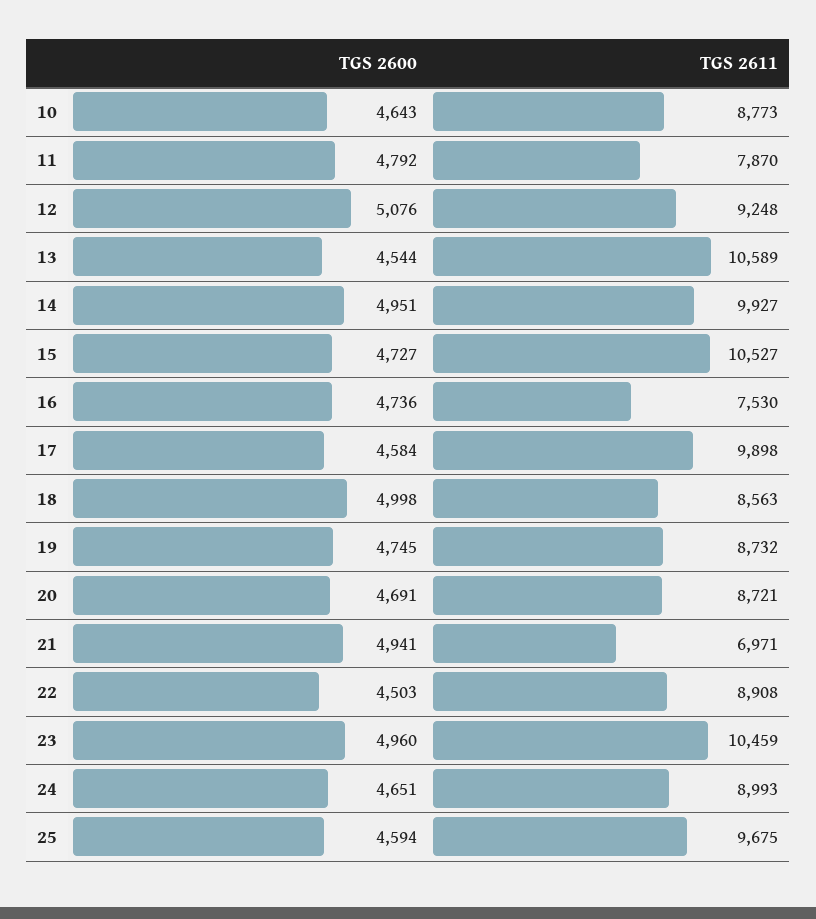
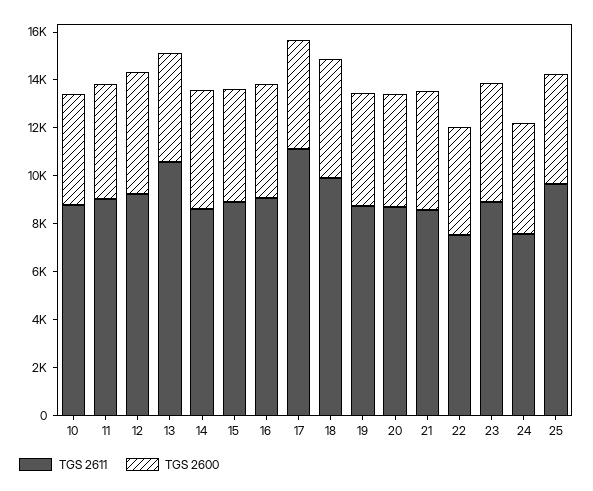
  {
    "TGS 2600": {
      "10": 4643,
      "11": 4792,
      "12": 5076,
      "13": 4544,
      "14": 4951,
      "15": 4727,
      "16": 4736,
      "17": 4584,
      "18": 4998,
      "19": 4745,
      "20": 4691,
      "21": 4941,
      "22": 4503,
      "23": 4960,
      "24": 4651,
      "25": 4594
    },
    "TGS 2611": {
      "10": 8773,
-     "11": 7870,
+     "11": 9000,
      "12": 9248,
      "13": 10589,
-     "14": 9927,
+     "14": 8500,
-     "15": 10527,
+     "15": 9000,
-     "16": 7530,
+     "16": 9000,
-     "17": 9898,
+     "17": 11000,
-     "18": 8563,
+     "18": 10000,
      "19": 8732,
      "20": 8721,
-     "21": 6971,
+     "21": 8500,
-     "22": 8908,
+     "22": 7500,
-     "23": 10459,
+     "23": 9000,
-     "24": 8993,
+     "24": 7500,
      "25": 9675
    }
  }

